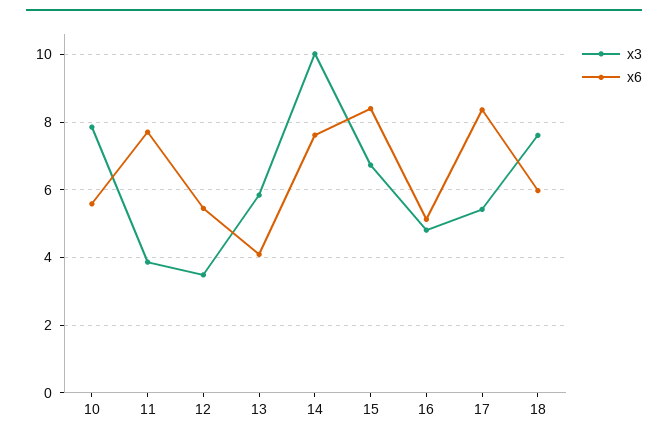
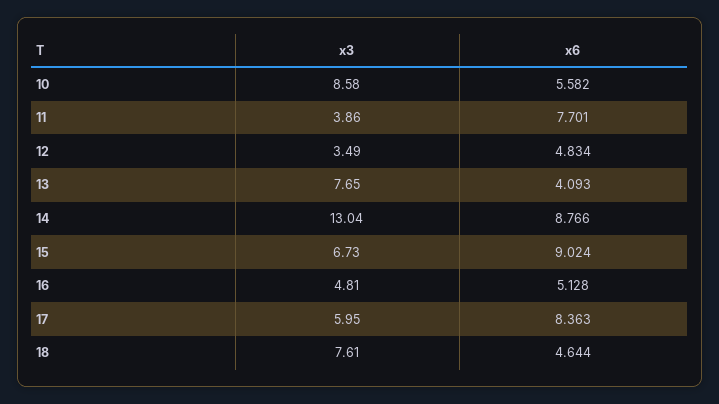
  {
    "x3": {
-     "10": 7.8,
+     "10": 8.58,
      "11": 3.86,
      "12": 3.49,
-     "13": 5.8,
+     "13": 7.65,
-     "14": 10,
+     "14": 13.04,
      "15": 6.73,
      "16": 4.81,
-     "17": 5.4,
+     "17": 5.95,
      "18": 7.61
    },
    "x6": {
      "10": 5.582,
      "11": 7.701,
-     "12": 5.4,
+     "12": 4.834,
      "13": 4.093,
-     "14": 7.6,
+     "14": 8.766,
-     "15": 8.4,
+     "15": 9.024,
      "16": 5.128,
      "17": 8.363,
-     "18": 6
+     "18": 4.644
    }
  }

